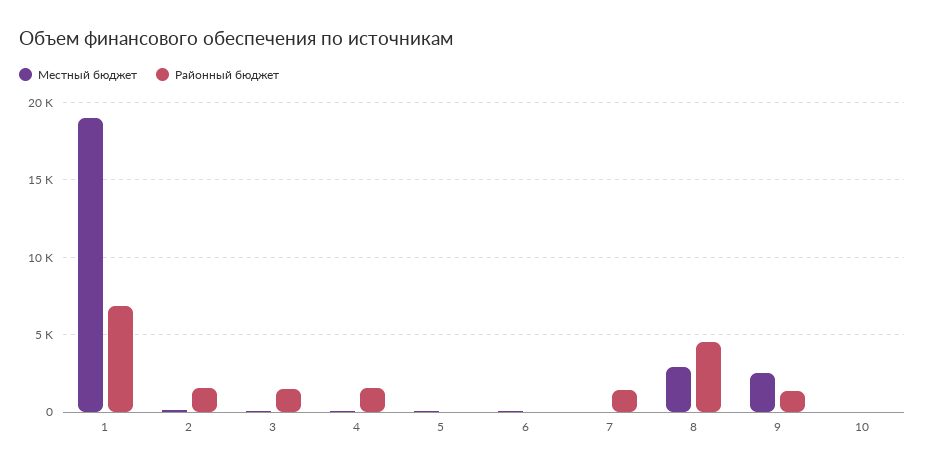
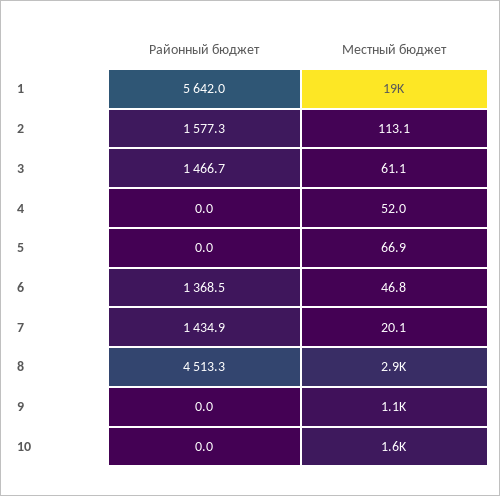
  {
    "Местный бюджет": {
      "1": 19000,
      "2": 113.1,
      "3": 61.1,
      "4": 52,
      "5": 66.9,
      "6": 46.8,
      "7": 20.1,
      "8": 2900,
-     "9": 2500,
+     "9": 1100,
-     "10": 0
+     "10": 1600
    },
    "Районный бюджет": {
-     "1": 7000,
+     "1": 5642,
      "2": 1577.3,
      "3": 1466.7,
-     "4": 1500,
+     "4": 0,
      "5": 0,
-     "6": 0,
+     "6": 1368.5,
      "7": 1434.9,
      "8": 4513.3,
-     "9": 1500,
+     "9": 0,
      "10": 0
    }
  }

